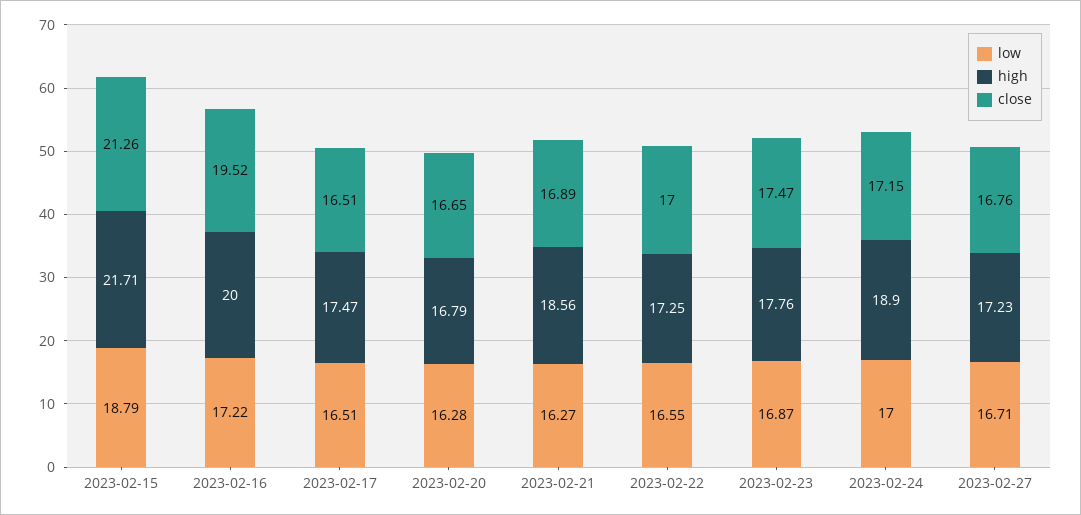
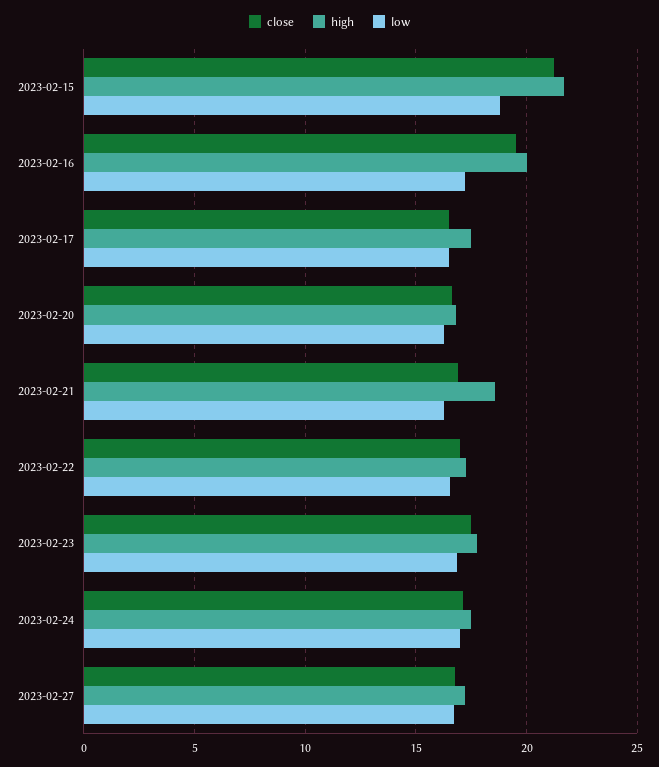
  {
    "low": {
      "2023-02-15": 18.79,
      "2023-02-16": 17.22,
      "2023-02-17": 16.51,
      "2023-02-20": 16.28,
      "2023-02-21": 16.27,
      "2023-02-22": 16.55,
      "2023-02-23": 16.87,
      "2023-02-24": 17,
      "2023-02-27": 16.71
    },
    "high": {
      "2023-02-15": 21.71,
      "2023-02-16": 20,
      "2023-02-17": 17.47,
      "2023-02-20": 16.79,
      "2023-02-21": 18.56,
      "2023-02-22": 17.25,
      "2023-02-23": 17.76,
-     "2023-02-24": 18.9,
+     "2023-02-24": 17.5,
      "2023-02-27": 17.23
    },
    "close": {
      "2023-02-15": 21.26,
      "2023-02-16": 19.52,
      "2023-02-17": 16.51,
      "2023-02-20": 16.65,
      "2023-02-21": 16.89,
      "2023-02-22": 17,
      "2023-02-23": 17.47,
      "2023-02-24": 17.15,
      "2023-02-27": 16.76
    }
  }

